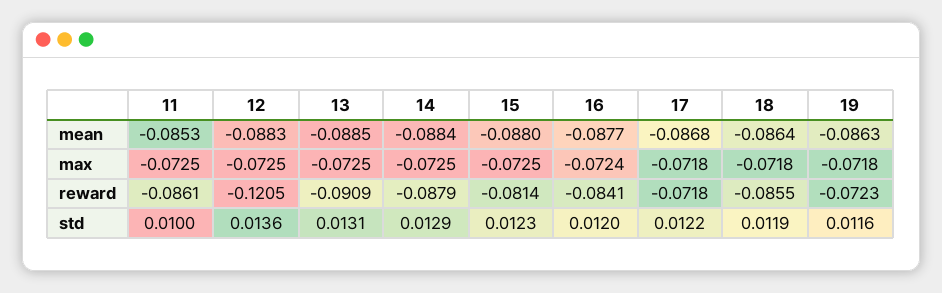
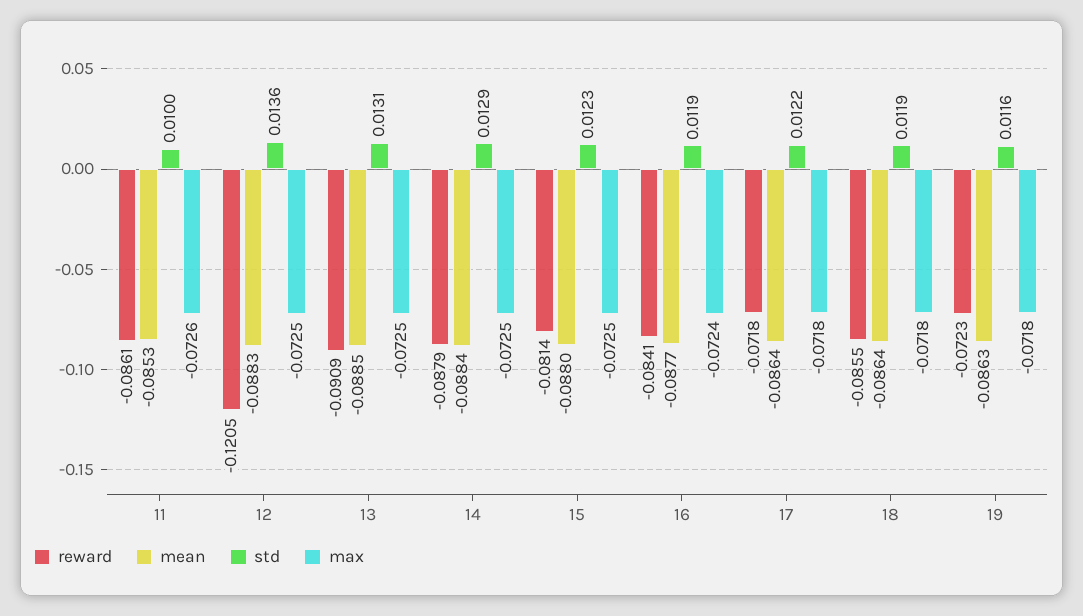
  {
    "mean": {
      "11": -0.0853,
      "12": -0.0883,
      "13": -0.0885,
      "14": -0.0884,
      "15": -0.088,
      "16": -0.0877,
-     "17": -0.0868,
+     "17": -0.0864,
      "18": -0.0864,
      "19": -0.0863
    },
    "max": {
-     "11": -0.0725,
+     "11": -0.0726,
      "12": -0.0725,
      "13": -0.0725,
      "14": -0.0725,
      "15": -0.0725,
      "16": -0.0724,
      "17": -0.0718,
      "18": -0.0718,
      "19": -0.0718
    },
    "reward": {
      "11": -0.0861,
      "12": -0.1205,
      "13": -0.0909,
      "14": -0.0879,
      "15": -0.0814,
      "16": -0.0841,
      "17": -0.0718,
      "18": -0.0855,
      "19": -0.0723
    },
    "std": {
      "11": 0.01,
      "12": 0.0136,
      "13": 0.0131,
      "14": 0.0129,
      "15": 0.0123,
-     "16": 0.012,
+     "16": 0.0119,
      "17": 0.0122,
      "18": 0.0119,
      "19": 0.0116
    }
  }

